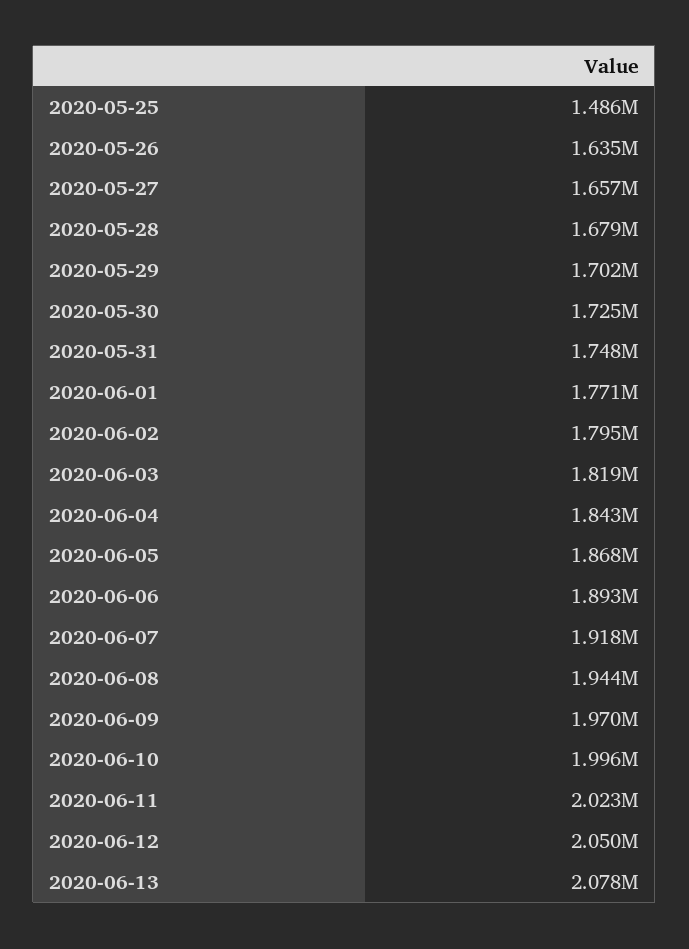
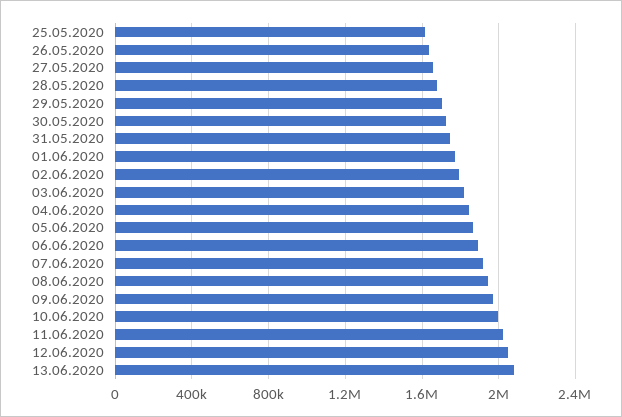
  {
-   "2020-05-25": 1486000,
+   "2020-05-25": 1600000,
    "2020-05-26": 1635000,
    "2020-05-27": 1657000,
    "2020-05-28": 1679000,
    "2020-05-29": 1702000,
    "2020-05-30": 1725000,
    "2020-05-31": 1748000,
    "2020-06-01": 1771000,
    "2020-06-02": 1795000,
    "2020-06-03": 1819000,
    "2020-06-04": 1843000,
    "2020-06-05": 1868000,
    "2020-06-06": 1893000,
    "2020-06-07": 1918000,
    "2020-06-08": 1944000,
    "2020-06-09": 1970000,
    "2020-06-10": 1996000,
    "2020-06-11": 2023000,
    "2020-06-12": 2050000,
    "2020-06-13": 2078000
  }

